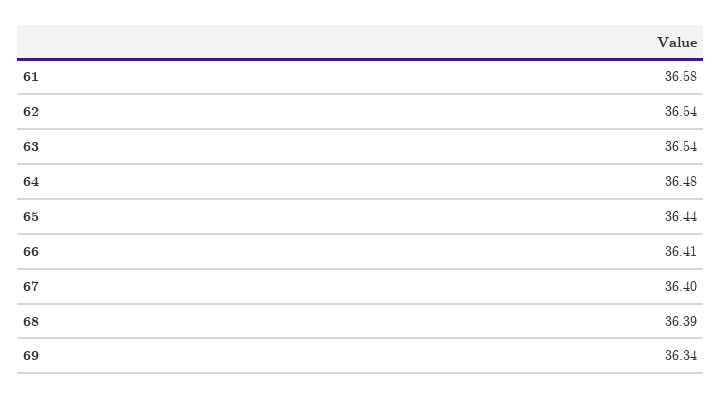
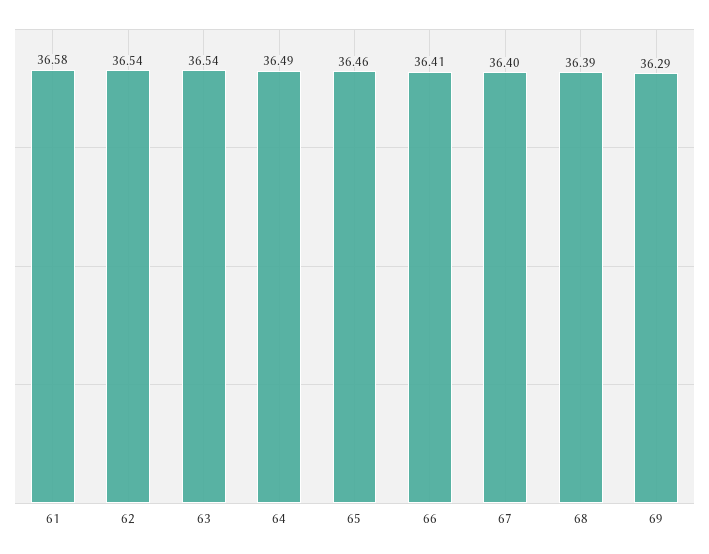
  {
    "61": 36.58,
    "62": 36.54,
    "63": 36.54,
-   "64": 36.48,
+   "64": 36.49,
-   "65": 36.44,
+   "65": 36.46,
    "66": 36.41,
    "67": 36.4,
    "68": 36.39,
-   "69": 36.34
+   "69": 36.29
  }

